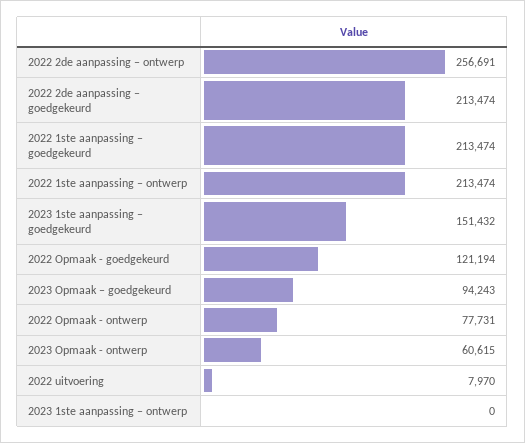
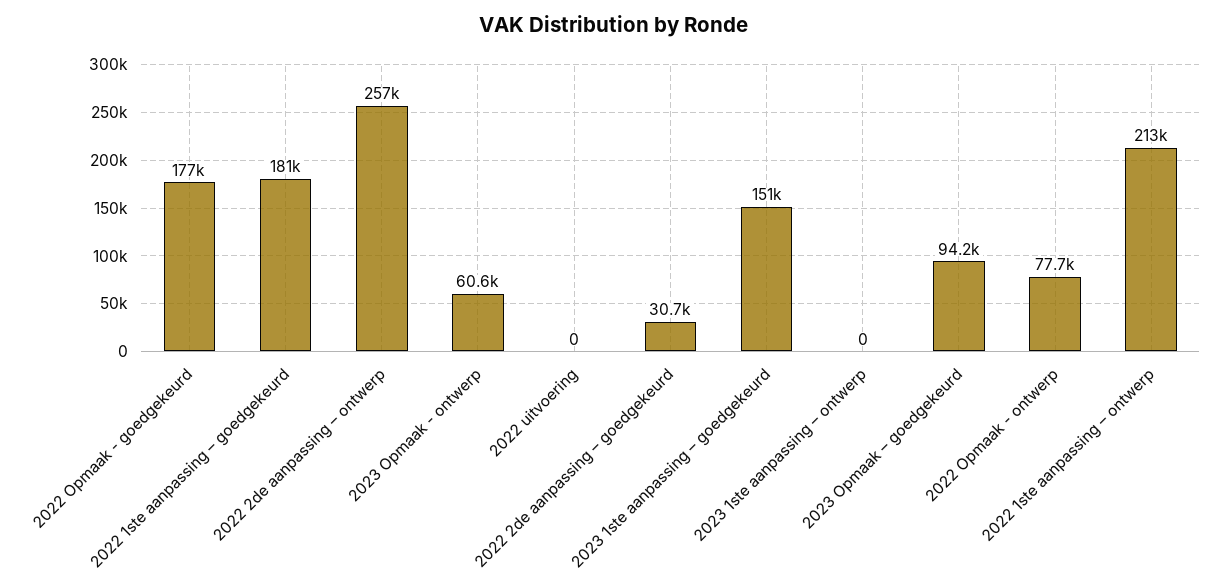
  {
    "2022 2de aanpassing – ontwerp": 256691,
-   "2022 2de aanpassing – goedgekeurd": 213474,
+   "2022 2de aanpassing – goedgekeurd": 30700,
-   "2022 1ste aanpassing – goedgekeurd": 213474,
+   "2022 1ste aanpassing – goedgekeurd": 181000,
    "2022 1ste aanpassing – ontwerp": 213474,
    "2023 1ste aanpassing – goedgekeurd": 151432,
-   "2022 Opmaak - goedgekeurd": 121194,
+   "2022 Opmaak - goedgekeurd": 177000,
    "2023 Opmaak – goedgekeurd": 94243,
    "2022 Opmaak - ontwerp": 77731,
    "2023 Opmaak - ontwerp": 60615,
-   "2022 uitvoering": 7970,
+   "2022 uitvoering": 0,
    "2023 1ste aanpassing – ontwerp": 0
  }

